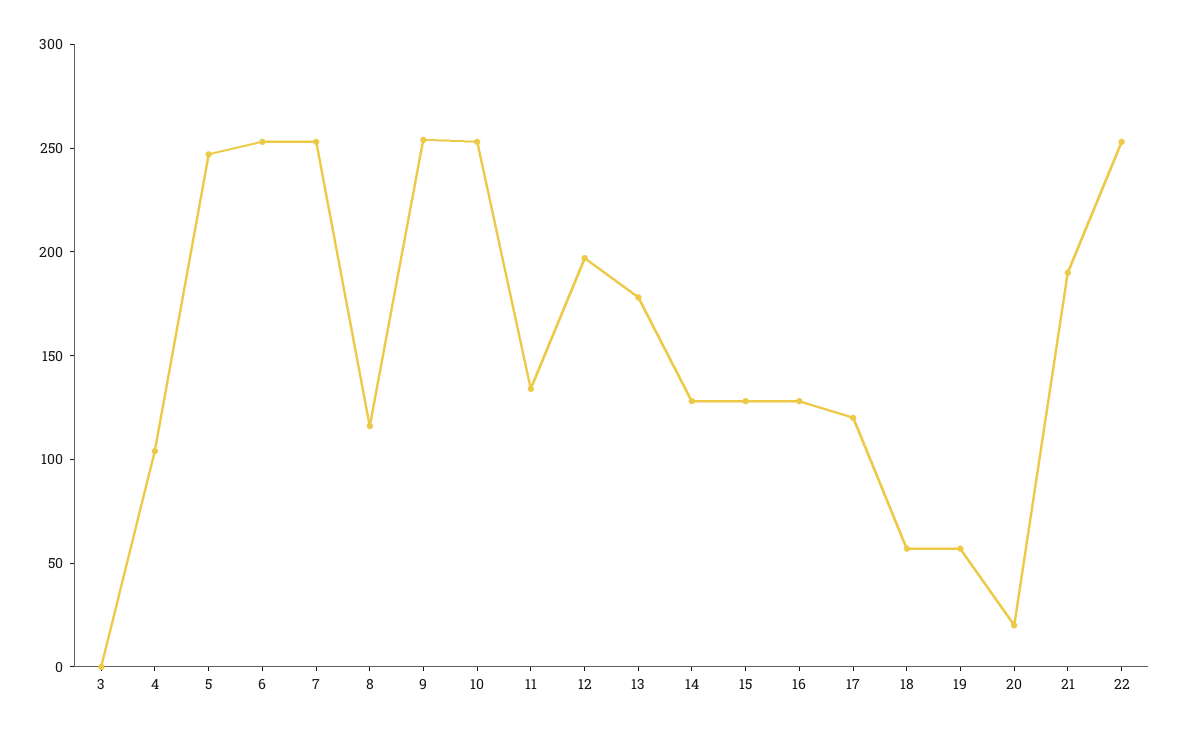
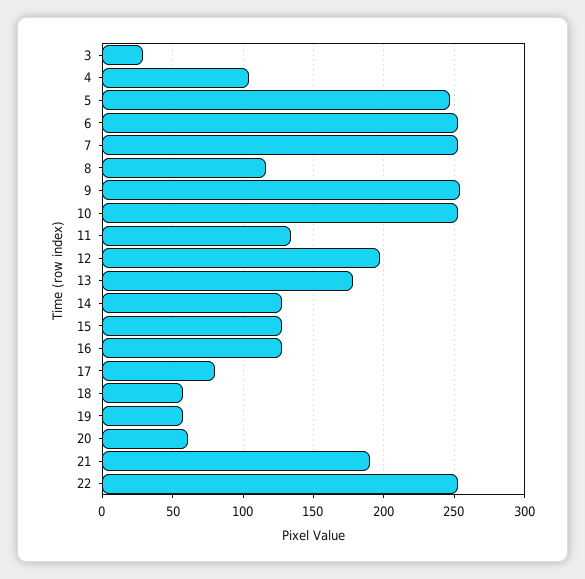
  {
-   "3": 0,
+   "3": 30,
    "4": 105,
    "5": 245,
    "6": 255,
    "7": 255,
    "8": 115,
    "9": 255,
    "10": 255,
    "11": 135,
    "12": 195,
    "13": 180,
    "14": 130,
    "15": 130,
    "16": 130,
-   "17": 120,
+   "17": 80,
    "18": 55,
    "19": 55,
-   "20": 20,
+   "20": 60,
    "21": 190,
    "22": 255
  }

